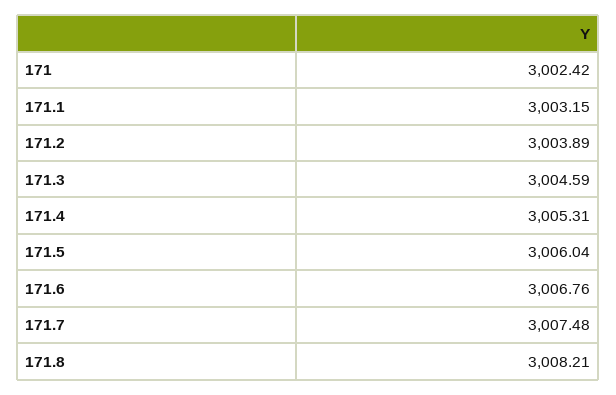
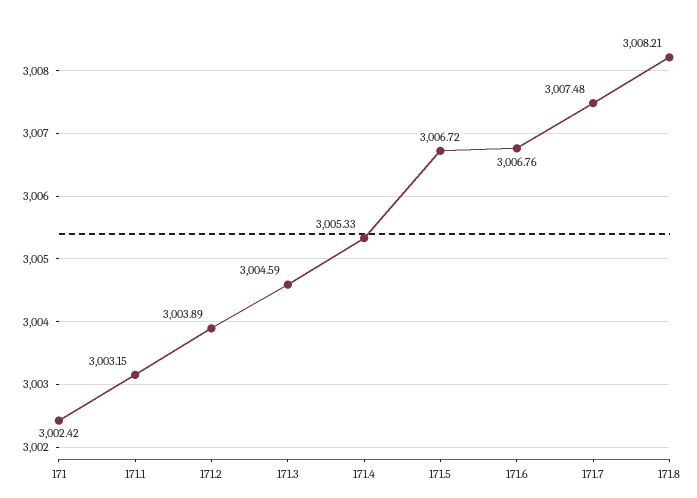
  {
    "171": 3002.42,
    "171.1": 3003.15,
    "171.2": 3003.89,
    "171.3": 3004.59,
-   "171.4": 3005.31,
+   "171.4": 3005.33,
-   "171.5": 3006.04,
+   "171.5": 3006.72,
    "171.6": 3006.76,
    "171.7": 3007.48,
    "171.8": 3008.21
  }

